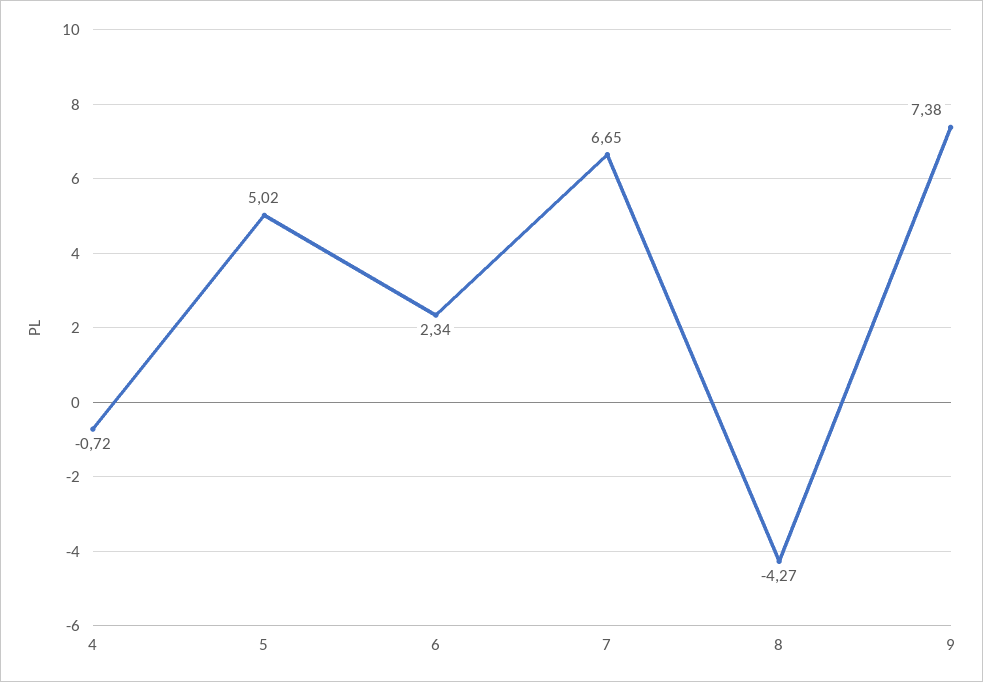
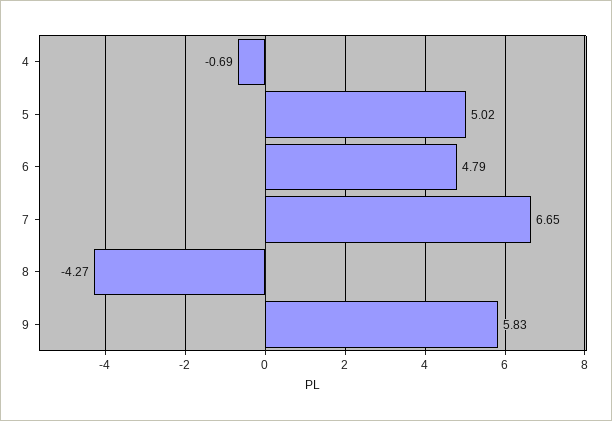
  {
-   "4": -0.72,
+   "4": -0.69,
    "5": 5.02,
-   "6": 2.34,
+   "6": 4.79,
    "7": 6.65,
    "8": -4.27,
-   "9": 7.38
+   "9": 5.83
  }

